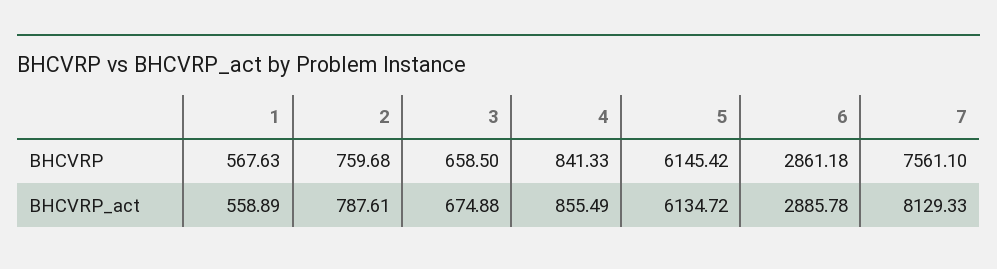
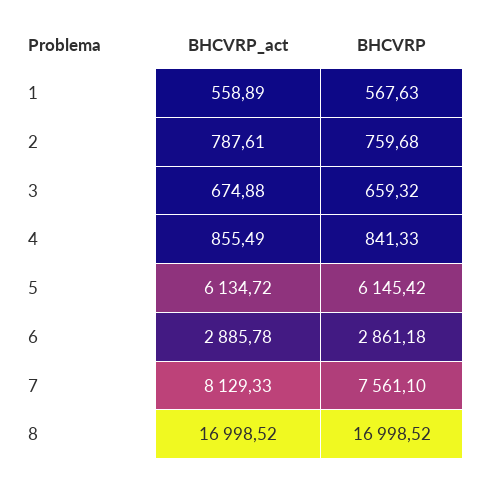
  {
    "1": {
      "BHCVRP": 567.63,
      "BHCVRP_act": 558.89
    },
    "2": {
      "BHCVRP": 759.68,
      "BHCVRP_act": 787.61
    },
    "3": {
-     "BHCVRP": 658.5,
+     "BHCVRP": 659.32,
      "BHCVRP_act": 674.88
    },
    "4": {
      "BHCVRP": 841.33,
      "BHCVRP_act": 855.49
    },
    "5": {
      "BHCVRP": 6145.42,
      "BHCVRP_act": 6134.72
    },
    "6": {
      "BHCVRP": 2861.18,
      "BHCVRP_act": 2885.78
    },
    "7": {
      "BHCVRP": 7561.1,
      "BHCVRP_act": 8129.33
-   }
+   },
+   "8": {
+     "BHCVRP_act": 16998.52,
+     "BHCVRP": 16998.52
+   }
  }

